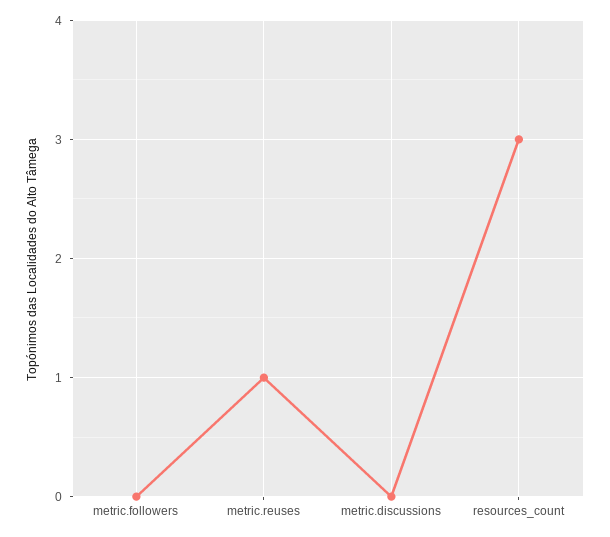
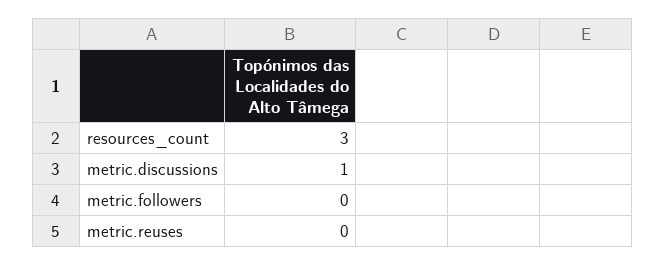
  {
    "metric.followers": 0,
-   "metric.reuses": 1,
+   "metric.reuses": 0,
-   "metric.discussions": 0,
+   "metric.discussions": 1,
    "resources_count": 3
  }

